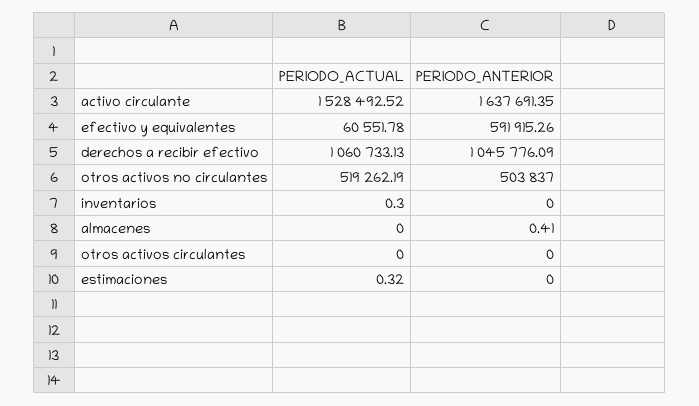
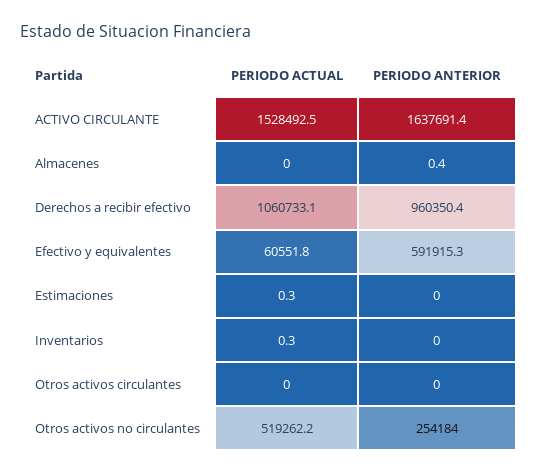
  {
    "PERIODO_ACTUAL": {
      "activo circulante": 1528492.52,
      "efectivo y equivalentes": 60551.78,
      "derechos a recibir efectivo": 1060733.13,
      "otros activos no circulantes": 519262.19,
      "inventarios": 0.3,
      "almacenes": 0,
      "otros activos circulantes": 0,
      "estimaciones": 0.32
    },
    "PERIODO_ANTERIOR": {
      "activo circulante": 1637691.35,
      "efectivo y equivalentes": 591915.26,
-     "derechos a recibir efectivo": 1045776.09,
+     "derechos a recibir efectivo": 960350.4,
-     "otros activos no circulantes": 503837,
+     "otros activos no circulantes": 254184,
      "inventarios": 0,
      "almacenes": 0.41,
      "otros activos circulantes": 0,
      "estimaciones": 0
    }
  }

